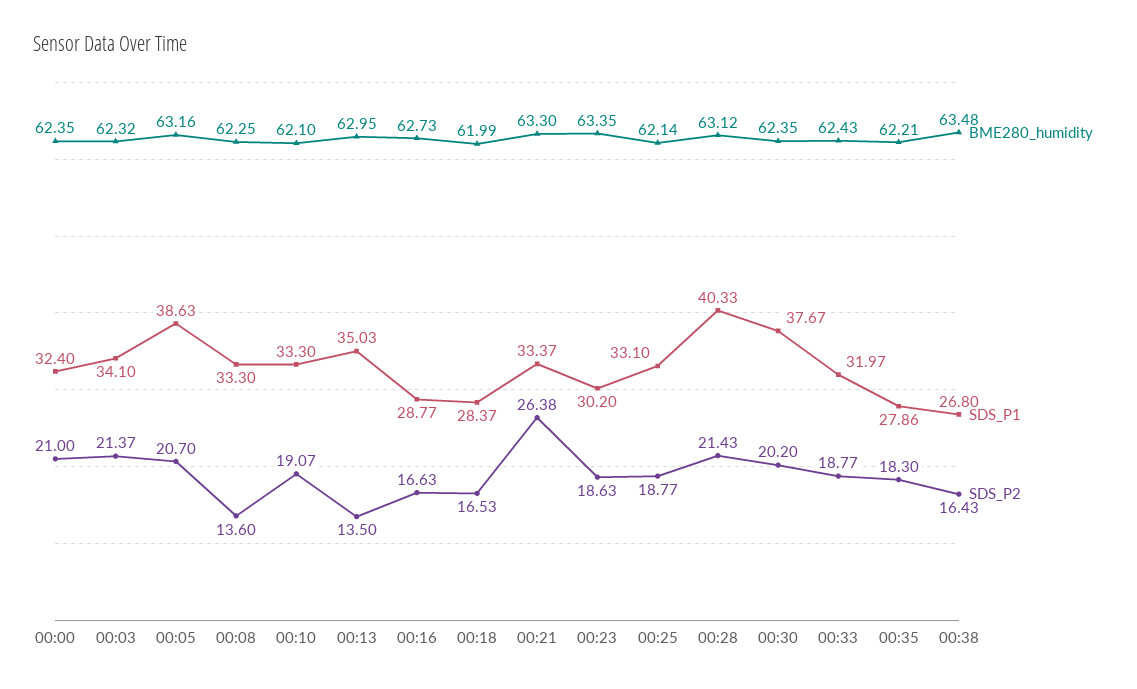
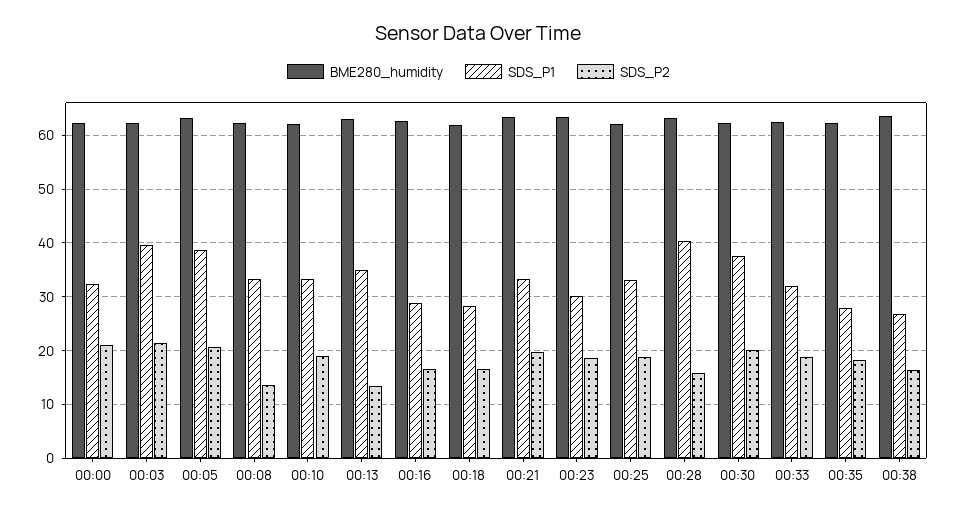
  {
    "BME280_humidity": {
      "00:00": 62.35,
      "00:03": 62.32,
      "00:05": 63.16,
      "00:08": 62.25,
      "00:10": 62.1,
      "00:13": 62.95,
      "00:16": 62.73,
      "00:18": 61.99,
      "00:21": 63.3,
      "00:23": 63.35,
      "00:25": 62.14,
      "00:28": 63.12,
      "00:30": 62.35,
      "00:33": 62.43,
      "00:35": 62.21,
      "00:38": 63.48
    },
    "SDS_P1": {
      "00:00": 32.4,
-     "00:03": 34.1,
+     "00:03": 40,
      "00:05": 38.63,
      "00:08": 33.3,
      "00:10": 33.3,
      "00:13": 35.03,
      "00:16": 28.77,
      "00:18": 28.37,
      "00:21": 33.37,
      "00:23": 30.2,
      "00:25": 33.1,
      "00:28": 40.33,
      "00:30": 37.67,
      "00:33": 31.97,
      "00:35": 27.86,
      "00:38": 26.8
    },
    "SDS_P2": {
      "00:00": 21,
      "00:03": 21.37,
      "00:05": 20.7,
      "00:08": 13.6,
      "00:10": 19.07,
      "00:13": 13.5,
      "00:16": 16.63,
      "00:18": 16.53,
-     "00:21": 26.38,
+     "00:21": 20,
      "00:23": 18.63,
      "00:25": 18.77,
-     "00:28": 21.43,
+     "00:28": 16,
      "00:30": 20.2,
      "00:33": 18.77,
      "00:35": 18.3,
      "00:38": 16.43
    }
  }

